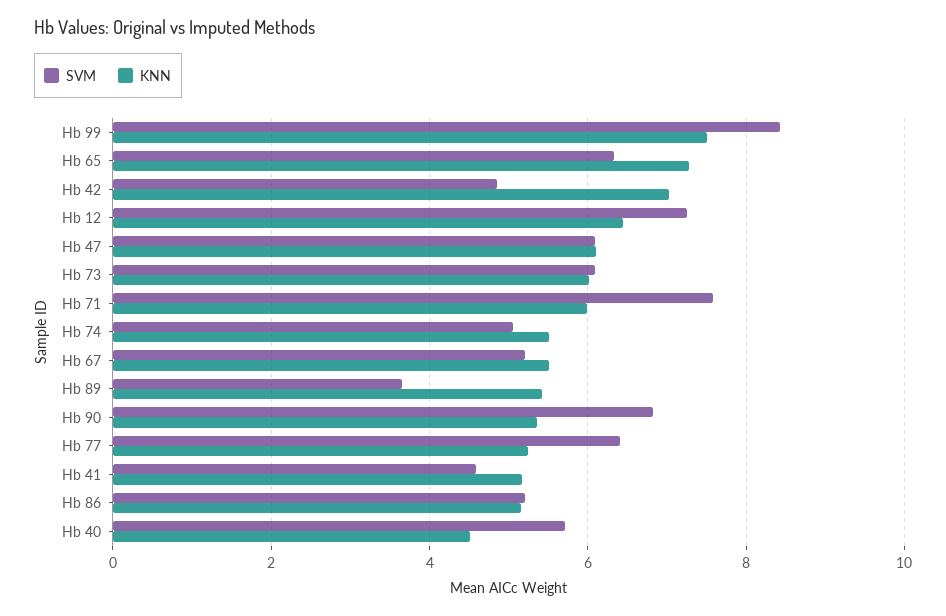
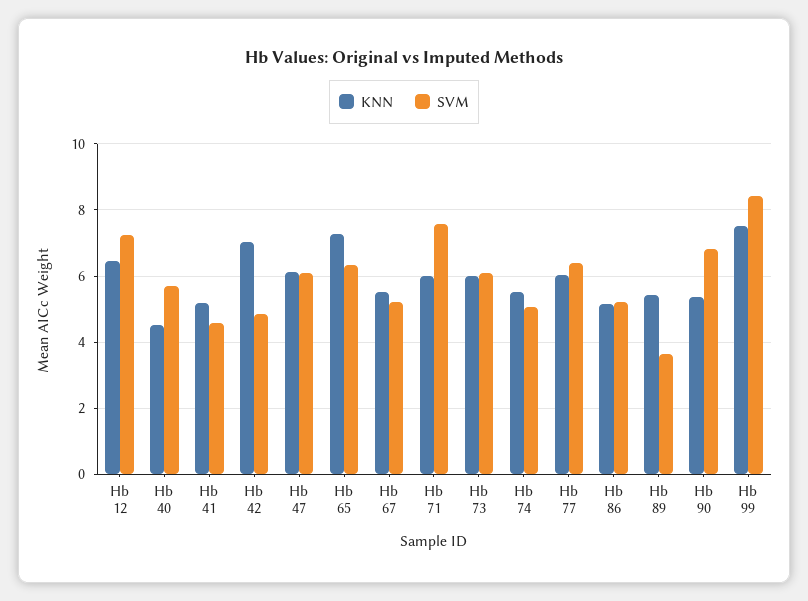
  {
    "SVM": {
      "Hb 99": 8.4,
      "Hb 65": 6.4,
      "Hb 42": 4.8,
      "Hb 12": 7.2,
      "Hb 47": 6,
      "Hb 73": 6,
      "Hb 71": 7.6,
      "Hb 74": 5,
      "Hb 67": 5.2,
      "Hb 89": 3.6,
      "Hb 90": 6.8,
      "Hb 77": 6.4,
      "Hb 41": 4.6,
      "Hb 86": 5.2,
      "Hb 40": 5.8
    },
    "KNN": {
      "Hb 99": 7.6,
      "Hb 65": 7.2,
      "Hb 42": 7,
      "Hb 12": 6.4,
      "Hb 47": 6.2,
      "Hb 73": 6,
      "Hb 71": 6,
      "Hb 74": 5.6,
      "Hb 67": 5.6,
      "Hb 89": 5.4,
      "Hb 90": 5.4,
-     "Hb 77": 5.2,
+     "Hb 77": 6,
      "Hb 41": 5.2,
      "Hb 86": 5.2,
      "Hb 40": 4.6
    }
  }

